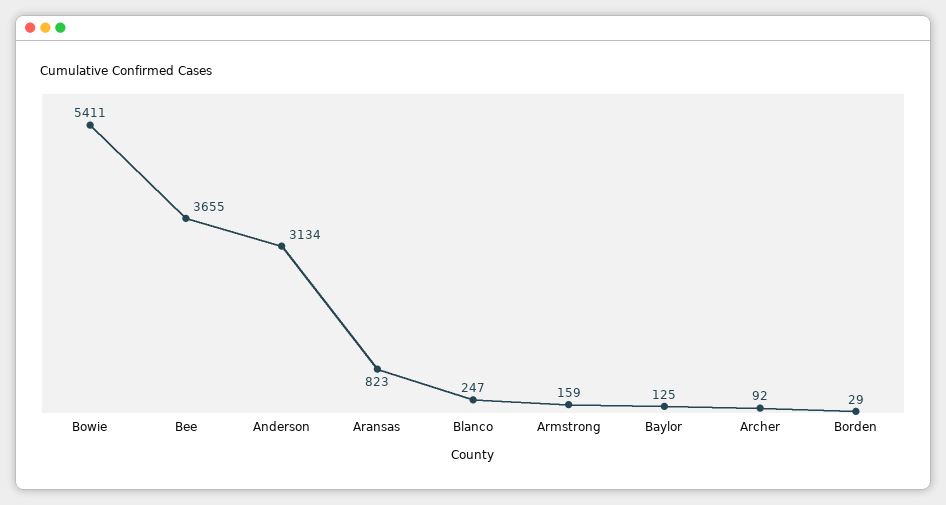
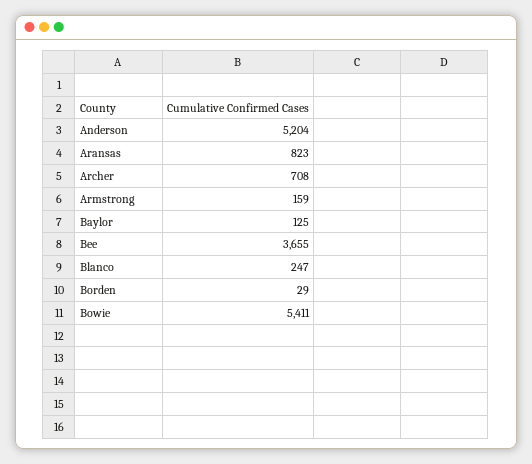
  {
    "Bowie": 5411,
    "Bee": 3655,
-   "Anderson": 3134,
+   "Anderson": 5204,
    "Aransas": 823,
    "Blanco": 247,
    "Armstrong": 159,
    "Baylor": 125,
-   "Archer": 92,
+   "Archer": 708,
    "Borden": 29
  }

